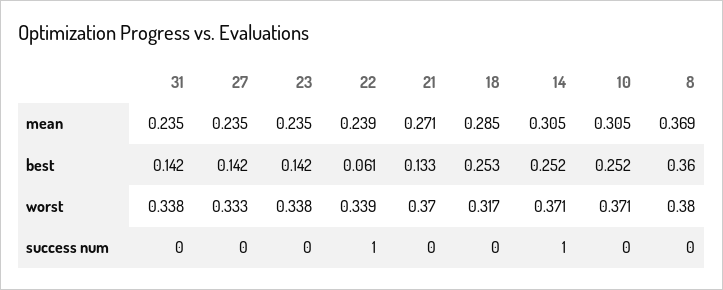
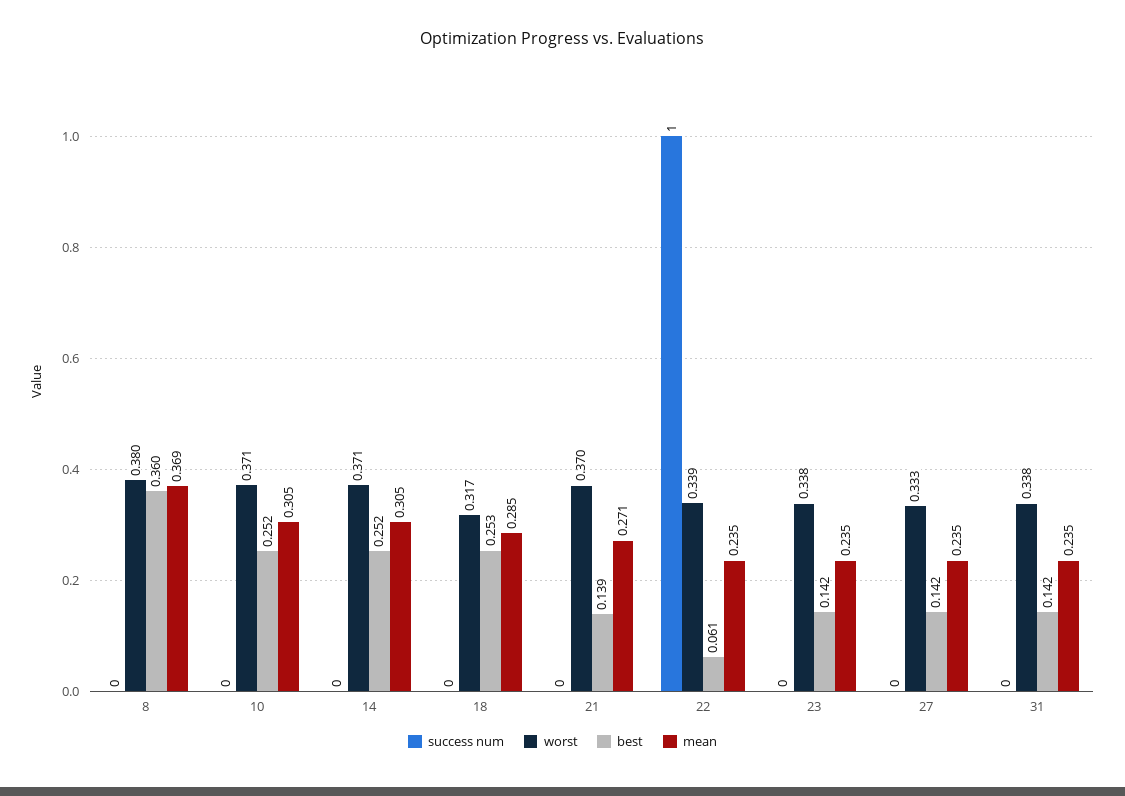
  {
    "mean": {
      "31": 0.235,
      "27": 0.235,
      "23": 0.235,
-     "22": 0.239,
+     "22": 0.235,
      "21": 0.271,
      "18": 0.285,
      "14": 0.305,
      "10": 0.305,
      "8": 0.369
    },
    "best": {
      "31": 0.142,
      "27": 0.142,
      "23": 0.142,
      "22": 0.061,
-     "21": 0.133,
+     "21": 0.139,
      "18": 0.253,
      "14": 0.252,
      "10": 0.252,
      "8": 0.36
    },
    "worst": {
      "31": 0.338,
      "27": 0.333,
      "23": 0.338,
      "22": 0.339,
      "21": 0.37,
      "18": 0.317,
      "14": 0.371,
      "10": 0.371,
      "8": 0.38
    },
    "success num": {
      "31": 0,
      "27": 0,
      "23": 0,
      "22": 1,
      "21": 0,
      "18": 0,
-     "14": 1,
+     "14": 0,
      "10": 0,
      "8": 0
    }
  }

